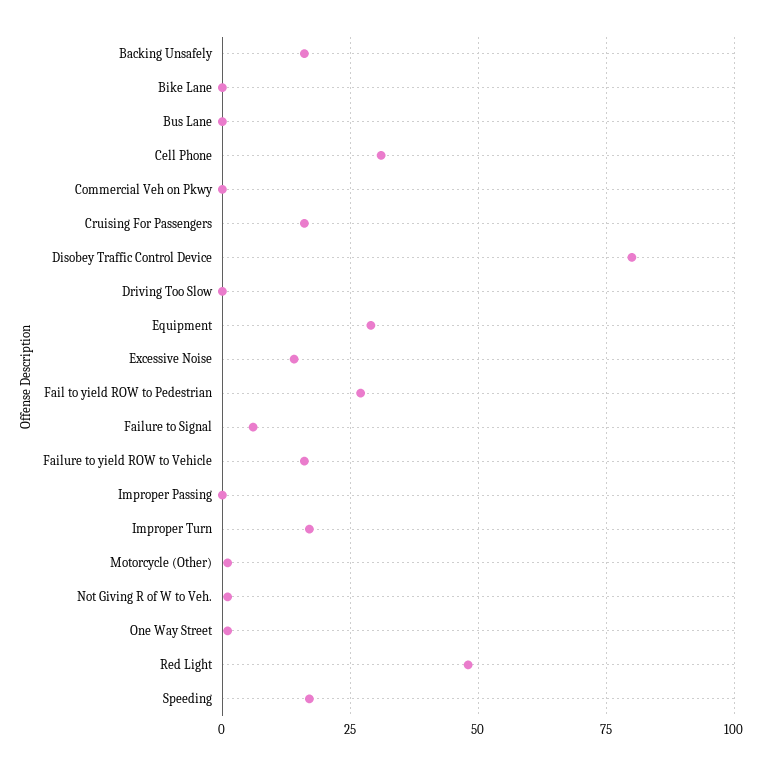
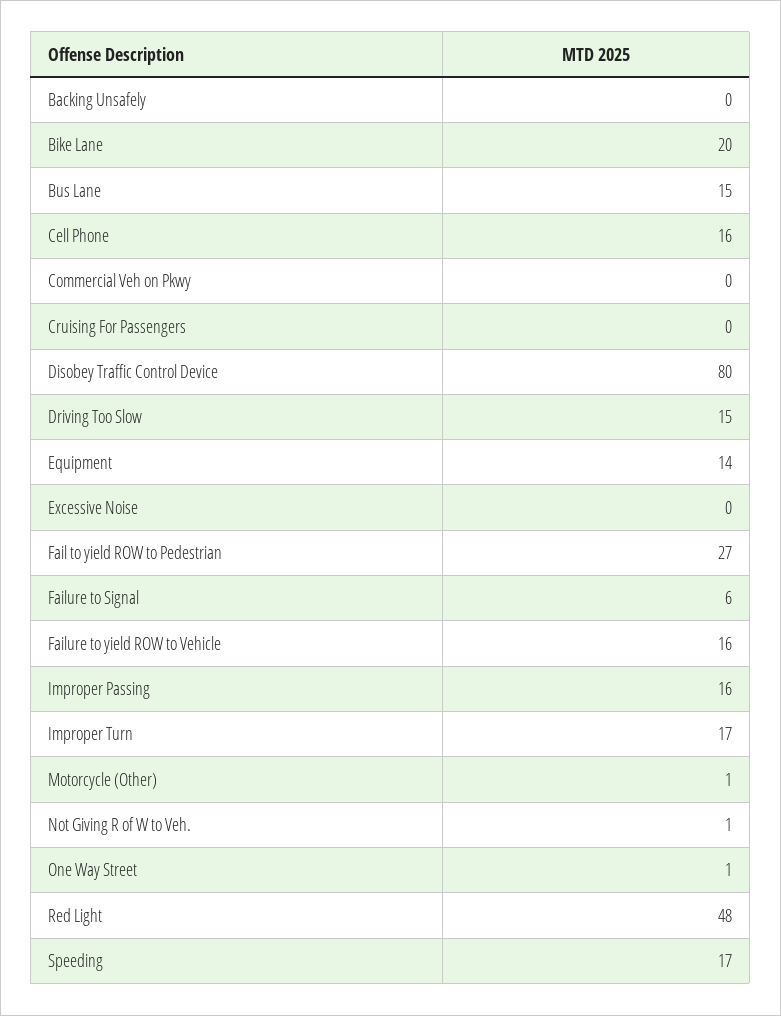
  {
-   "Backing Unsafely": 15,
+   "Backing Unsafely": 0,
-   "Bike Lane": 0,
+   "Bike Lane": 20,
-   "Bus Lane": 0,
+   "Bus Lane": 15,
-   "Cell Phone": 30,
+   "Cell Phone": 16,
    "Commercial Veh on Pkwy": 0,
-   "Cruising For Passengers": 15,
+   "Cruising For Passengers": 0,
    "Disobey Traffic Control Device": 80,
-   "Driving Too Slow": 0,
+   "Driving Too Slow": 15,
-   "Equipment": 30,
+   "Equipment": 14,
-   "Excessive Noise": 15,
+   "Excessive Noise": 0,
    "Fail to yield ROW to Pedestrian": 27,
    "Failure to Signal": 6,
    "Failure to yield ROW to Vehicle": 16,
-   "Improper Passing": 0,
+   "Improper Passing": 16,
    "Improper Turn": 17,
    "Motorcycle (Other)": 1,
    "Not Giving R of W to Veh.": 1,
    "One Way Street": 1,
    "Red Light": 48,
    "Speeding": 17
  }

